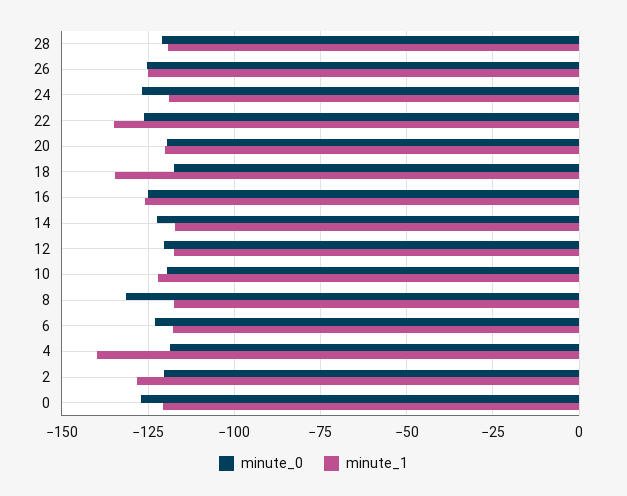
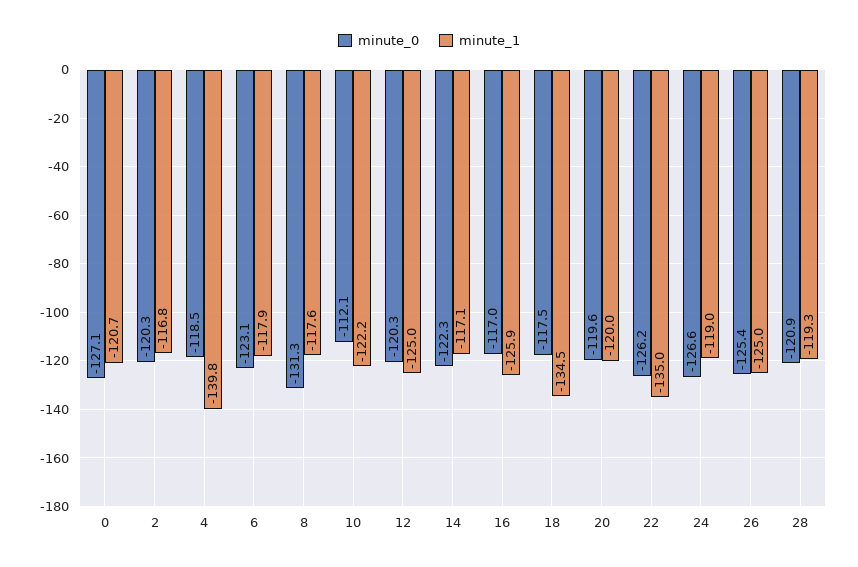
  {
    "minute_0": {
      "28": -120.9,
      "26": -125.4,
      "24": -126.6,
      "22": -126.2,
      "20": -119.6,
      "18": -117.5,
-     "16": -125,
+     "16": -117,
      "14": -122.3,
      "12": -120.3,
-     "10": -120,
+     "10": -112.1,
      "8": -131.3,
      "6": -123.1,
      "4": -118.5,
      "2": -120.3,
      "0": -127.1
    },
    "minute_1": {
      "28": -119.3,
      "26": -125,
      "24": -119,
      "22": -135,
      "20": -120,
      "18": -134.5,
      "16": -125.9,
      "14": -117.1,
-     "12": -117.5,
+     "12": -125,
      "10": -122.2,
      "8": -117.6,
      "6": -117.9,
      "4": -139.8,
-     "2": -127.5,
+     "2": -116.8,
      "0": -120.7
    }
  }

